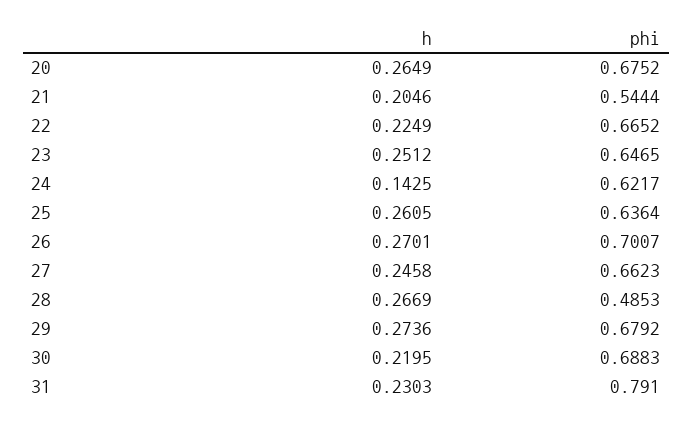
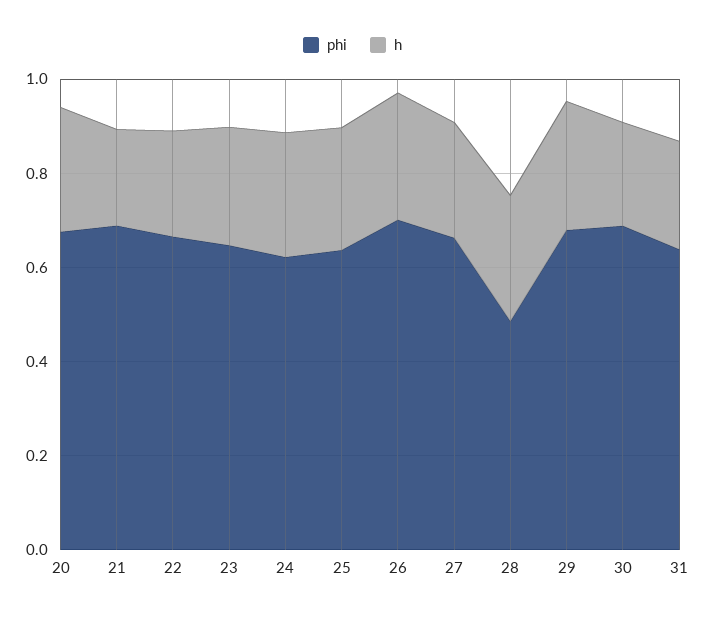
  {
    "h": {
      "20": 0.2649,
      "21": 0.2046,
      "22": 0.2249,
      "23": 0.2512,
-     "24": 0.1425,
+     "24": 0.25,
      "25": 0.2605,
      "26": 0.2701,
      "27": 0.2458,
      "28": 0.2669,
      "29": 0.2736,
      "30": 0.2195,
      "31": 0.2303
    },
    "phi": {
      "20": 0.6752,
-     "21": 0.5444,
+     "21": 0.7,
      "22": 0.6652,
      "23": 0.6465,
      "24": 0.6217,
      "25": 0.6364,
      "26": 0.7007,
      "27": 0.6623,
      "28": 0.4853,
      "29": 0.6792,
      "30": 0.6883,
-     "31": 0.791
+     "31": 0.65
    }
  }

